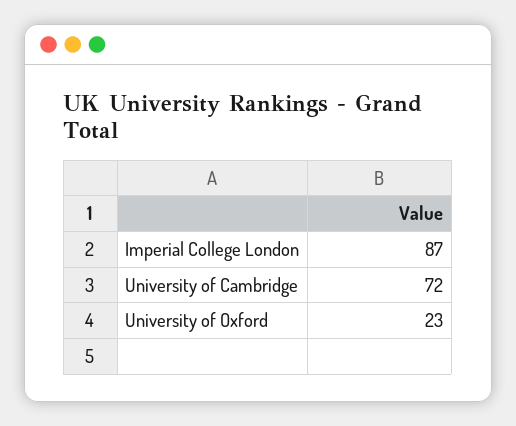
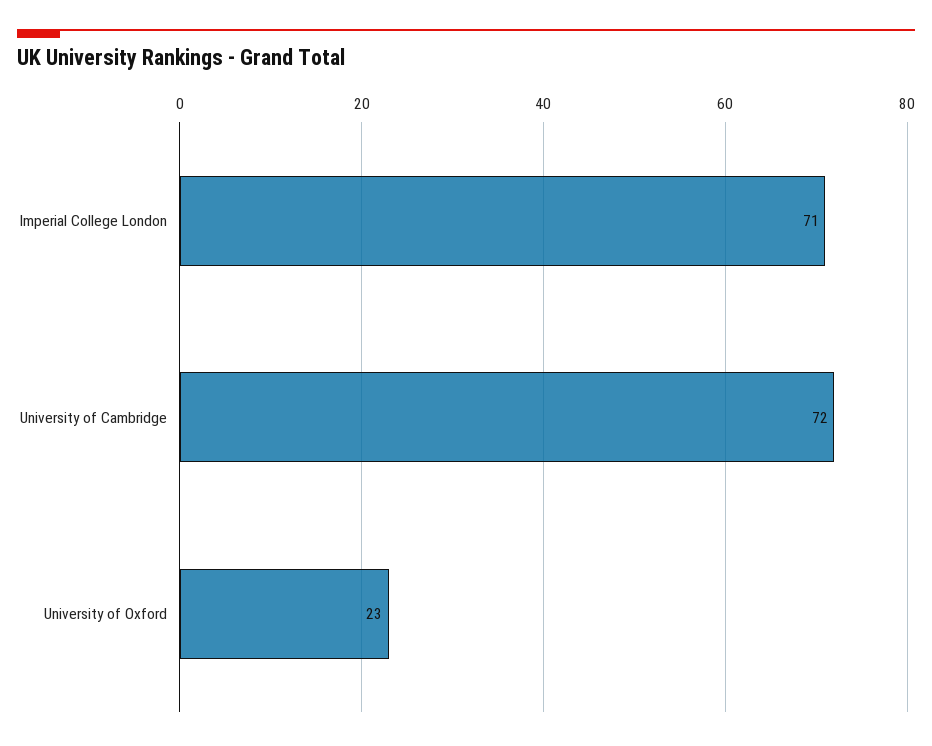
  {
-   "Imperial College London": 87,
+   "Imperial College London": 71,
    "University of Cambridge": 72,
    "University of Oxford": 23
  }

